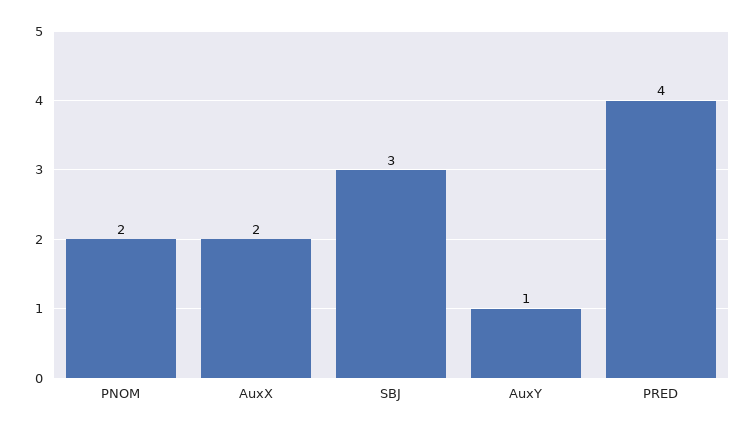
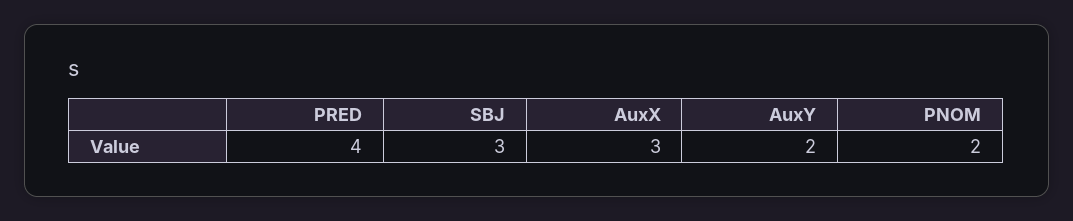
  {
    "PNOM": 2,
-   "AuxX": 2,
+   "AuxX": 3,
    "SBJ": 3,
-   "AuxY": 1,
+   "AuxY": 2,
    "PRED": 4
  }

